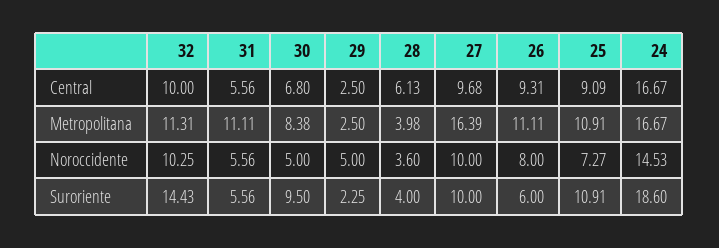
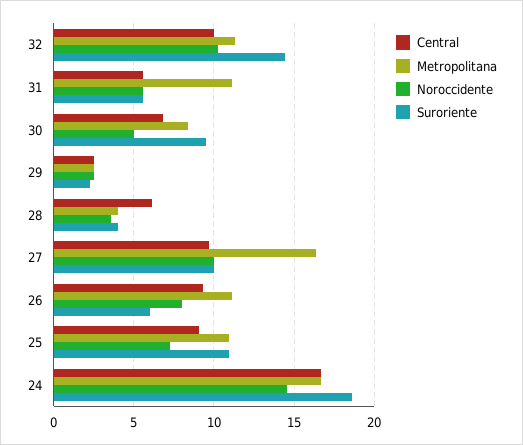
  {
    "Central": {
      "32": 10,
      "31": 5.56,
      "30": 6.8,
      "29": 2.5,
      "28": 6.13,
      "27": 9.68,
      "26": 9.31,
      "25": 9.09,
      "24": 16.67
    },
    "Metropolitana": {
      "32": 11.31,
      "31": 11.11,
      "30": 8.38,
      "29": 2.5,
      "28": 3.98,
      "27": 16.39,
      "26": 11.11,
      "25": 10.91,
      "24": 16.67
    },
    "Noroccidente": {
      "32": 10.25,
      "31": 5.56,
      "30": 5,
-     "29": 5,
+     "29": 2.5,
      "28": 3.6,
      "27": 10,
      "26": 8,
      "25": 7.27,
      "24": 14.53
    },
    "Suroriente": {
      "32": 14.43,
      "31": 5.56,
      "30": 9.5,
      "29": 2.25,
      "28": 4,
      "27": 10,
      "26": 6,
      "25": 10.91,
      "24": 18.6
    }
  }

